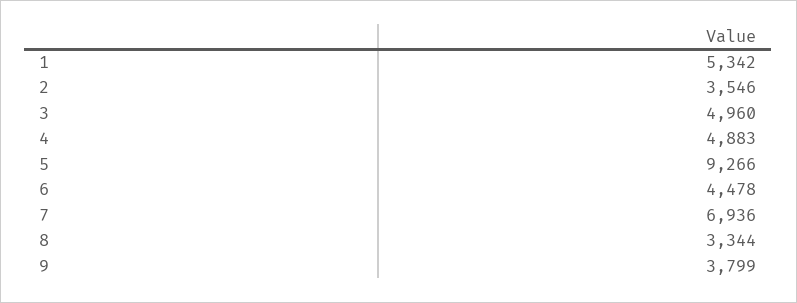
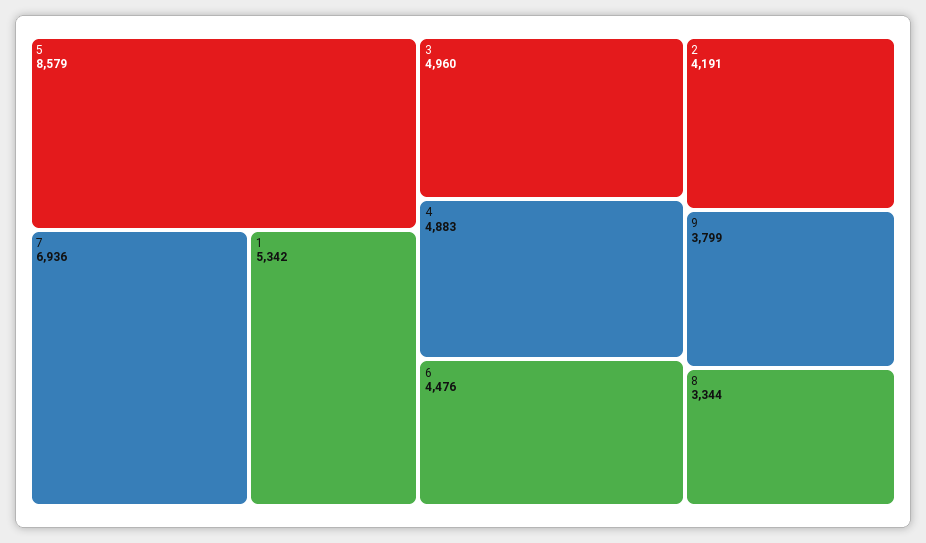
  {
    "1": 5342,
-   "2": 3546,
+   "2": 4191,
    "3": 4960,
    "4": 4883,
-   "5": 9266,
+   "5": 8579,
-   "6": 4478,
+   "6": 4476,
    "7": 6936,
    "8": 3344,
    "9": 3799
  }

